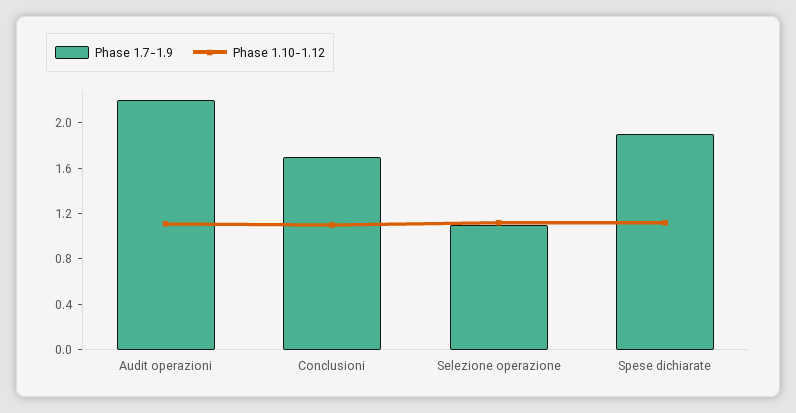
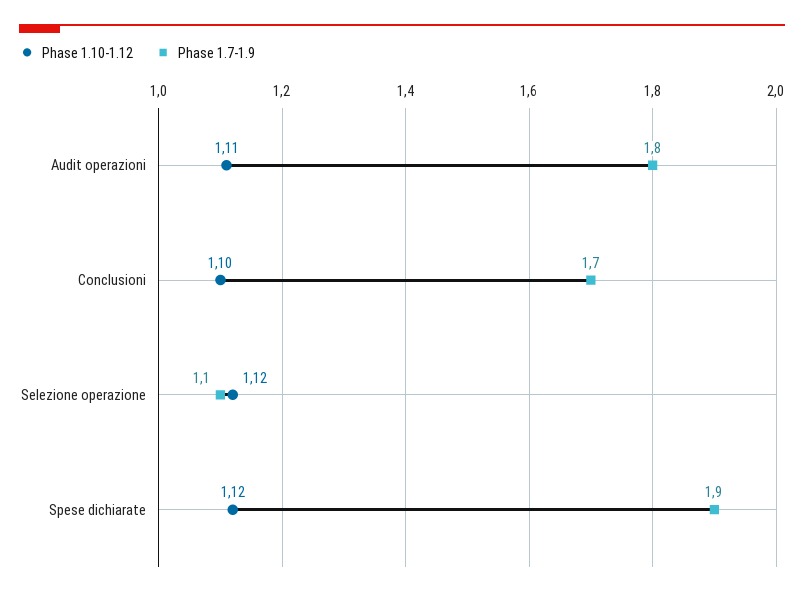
  {
    "Phase 1.7-1.9": {
-     "Audit operazioni": 2.2,
+     "Audit operazioni": 1.8,
      "Conclusioni": 1.7,
      "Selezione operazione": 1.1,
      "Spese dichiarate": 1.9
    },
    "Phase 1.10-1.12": {
      "Audit operazioni": 1.11,
      "Conclusioni": 1.1,
      "Selezione operazione": 1.12,
      "Spese dichiarate": 1.12
    }
  }

